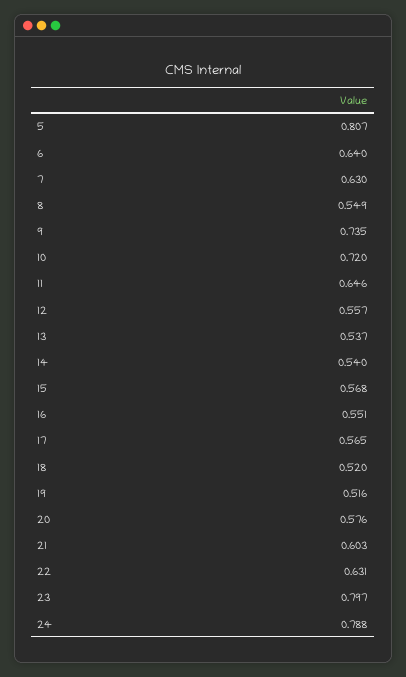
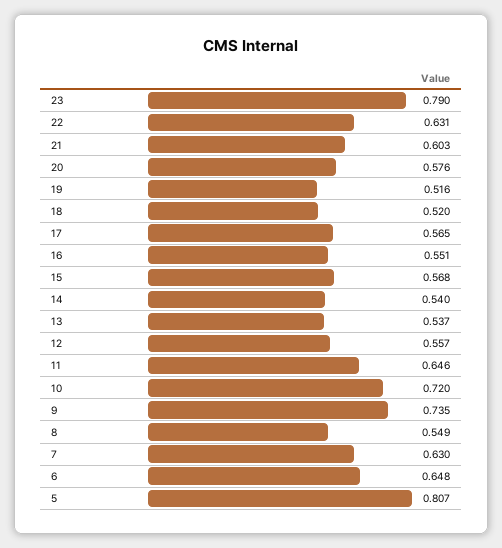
  {
    "5": 0.807,
-   "6": 0.64,
+   "6": 0.648,
    "7": 0.63,
    "8": 0.549,
    "9": 0.735,
    "10": 0.72,
    "11": 0.646,
    "12": 0.557,
    "13": 0.537,
    "14": 0.54,
    "15": 0.568,
    "16": 0.551,
    "17": 0.565,
    "18": 0.52,
    "19": 0.516,
    "20": 0.576,
    "21": 0.603,
    "22": 0.631,
-   "23": 0.797,
+   "23": 0.79
-   "24": 0.788
  }

